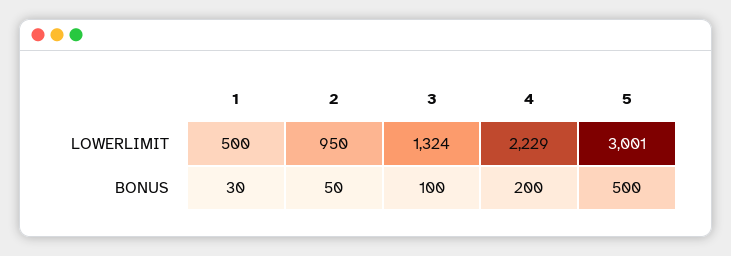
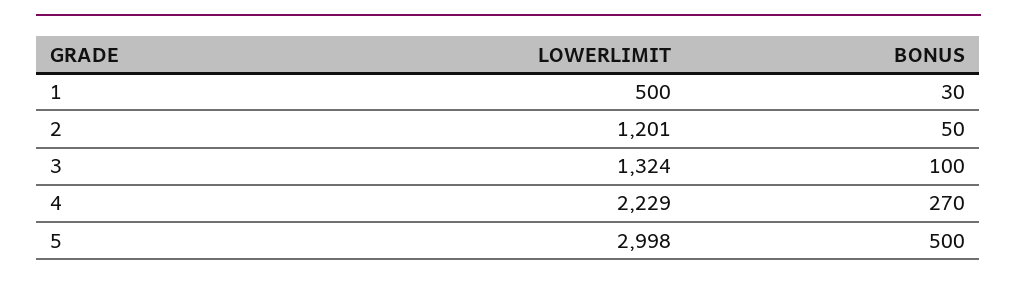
  {
    "1": {
      "LOWERLIMIT": 500,
      "BONUS": 30
    },
    "2": {
-     "LOWERLIMIT": 950,
+     "LOWERLIMIT": 1201,
      "BONUS": 50
    },
    "3": {
      "LOWERLIMIT": 1324,
      "BONUS": 100
    },
    "4": {
      "LOWERLIMIT": 2229,
-     "BONUS": 200
+     "BONUS": 270
    },
    "5": {
-     "LOWERLIMIT": 3001,
+     "LOWERLIMIT": 2998,
      "BONUS": 500
    }
  }

